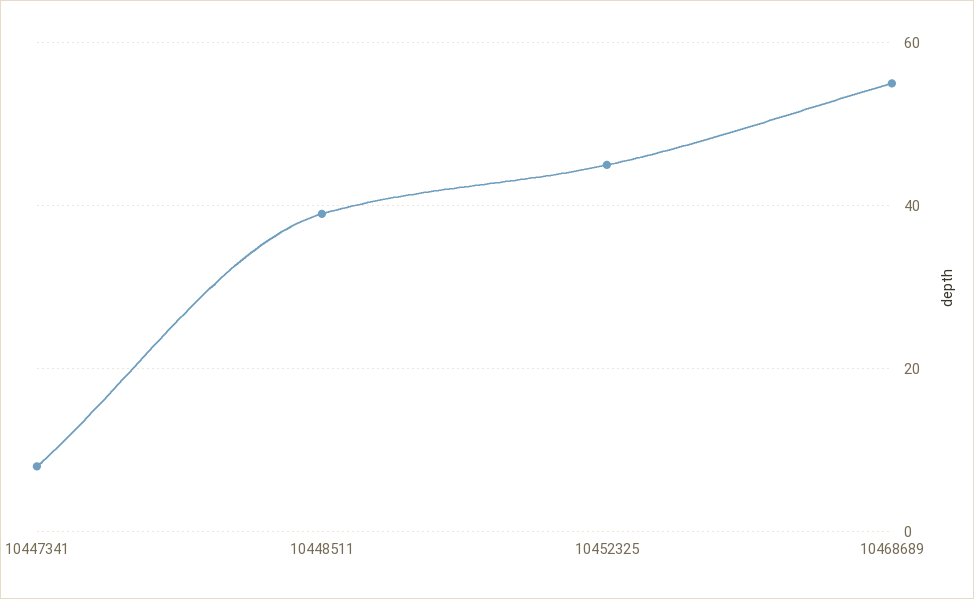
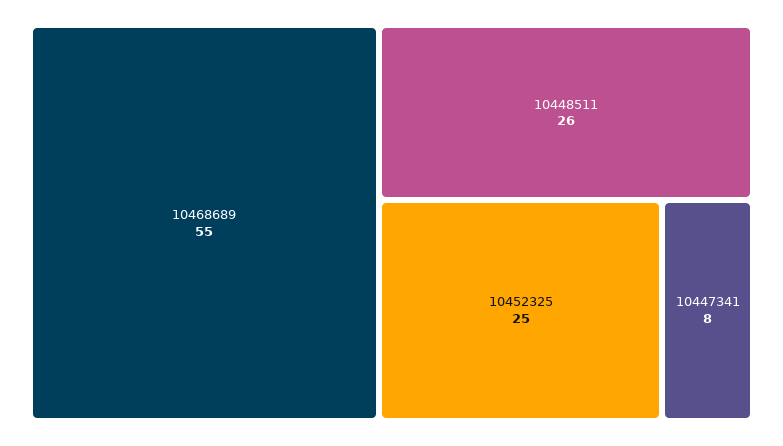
  {
    "10447341": 8,
-   "10448511": 40,
+   "10448511": 26,
-   "10452325": 45,
+   "10452325": 25,
    "10468689": 55
  }

